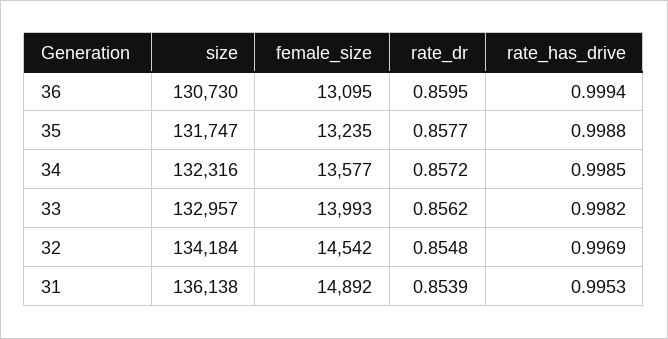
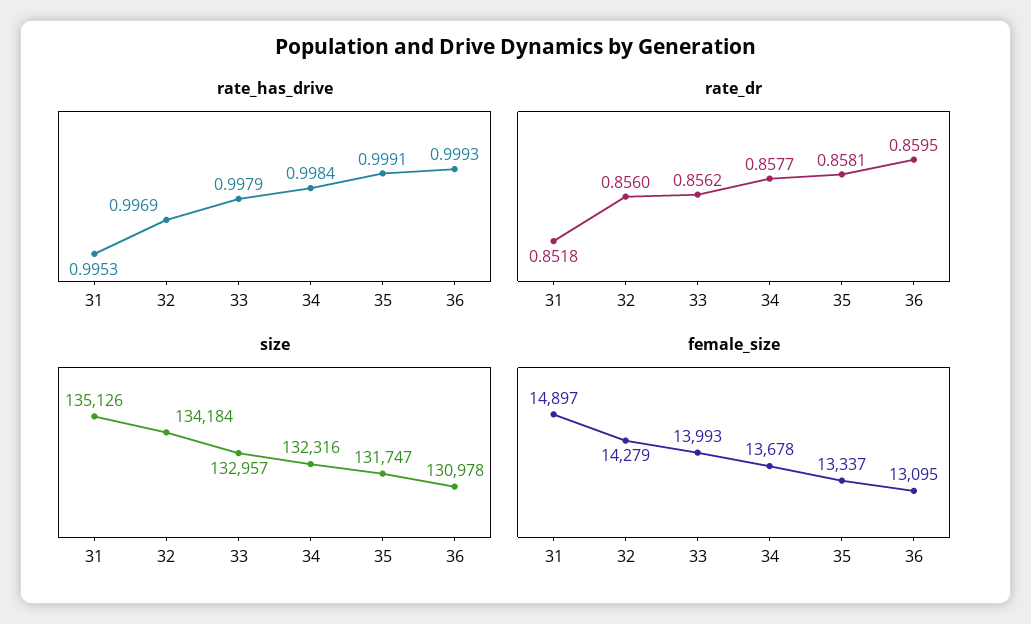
  {
    "size": {
-     "36": 130730,
+     "36": 130978,
      "35": 131747,
      "34": 132316,
      "33": 132957,
      "32": 134184,
-     "31": 136138
+     "31": 135126
    },
    "female_size": {
      "36": 13095,
-     "35": 13235,
+     "35": 13337,
-     "34": 13577,
+     "34": 13678,
      "33": 13993,
-     "32": 14542,
+     "32": 14279,
-     "31": 14892
+     "31": 14897
    },
    "rate_dr": {
      "36": 0.8595,
-     "35": 0.8577,
+     "35": 0.8581,
-     "34": 0.8572,
+     "34": 0.8577,
      "33": 0.8562,
-     "32": 0.8548,
+     "32": 0.856,
-     "31": 0.8539
+     "31": 0.8518
    },
    "rate_has_drive": {
-     "36": 0.9994,
+     "36": 0.9993,
-     "35": 0.9988,
+     "35": 0.9991,
-     "34": 0.9985,
+     "34": 0.9984,
-     "33": 0.9982,
+     "33": 0.9979,
      "32": 0.9969,
      "31": 0.9953
    }
  }

